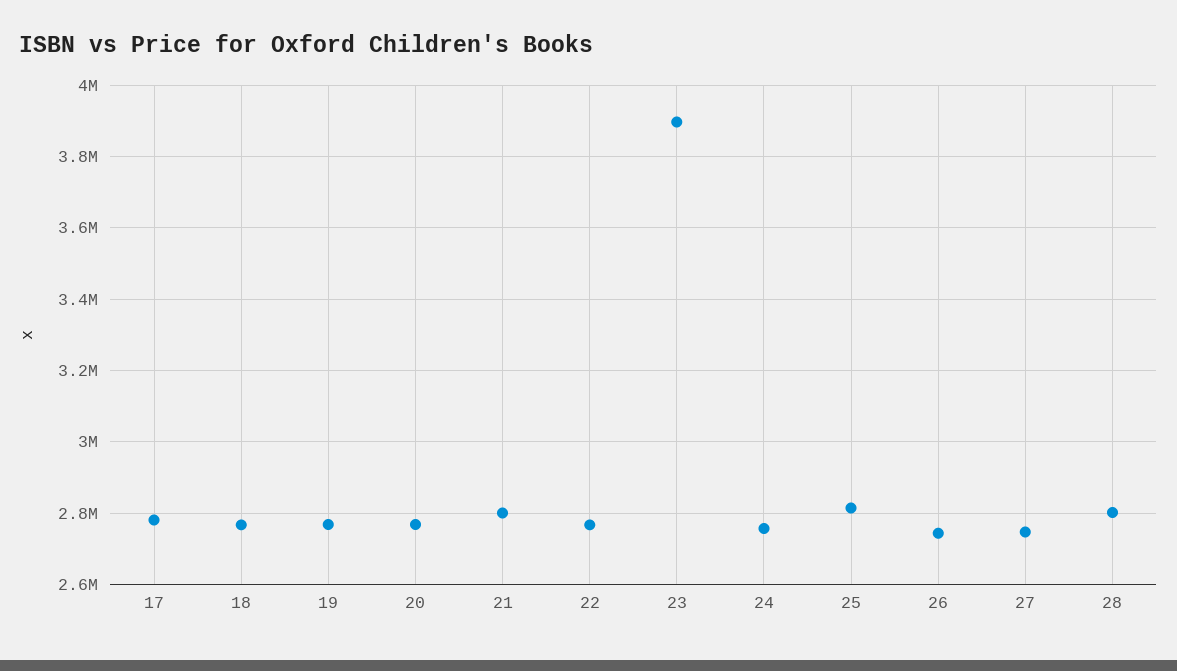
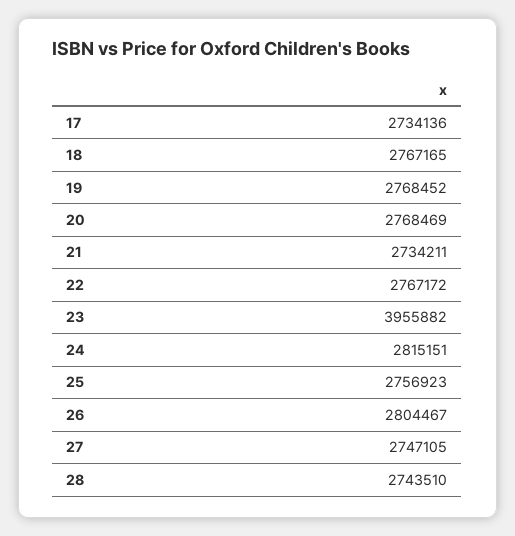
  {
-   "17": 2780000,
+   "17": 2734136,
    "18": 2767165,
    "19": 2768452,
    "20": 2768469,
-   "21": 2800000,
+   "21": 2734211,
    "22": 2767172,
-   "23": 3900000,
+   "23": 3955882,
-   "24": 2760000,
+   "24": 2815151,
-   "25": 2820000,
+   "25": 2756923,
-   "26": 2740000,
+   "26": 2804467,
    "27": 2747105,
-   "28": 2800000
+   "28": 2743510
  }

